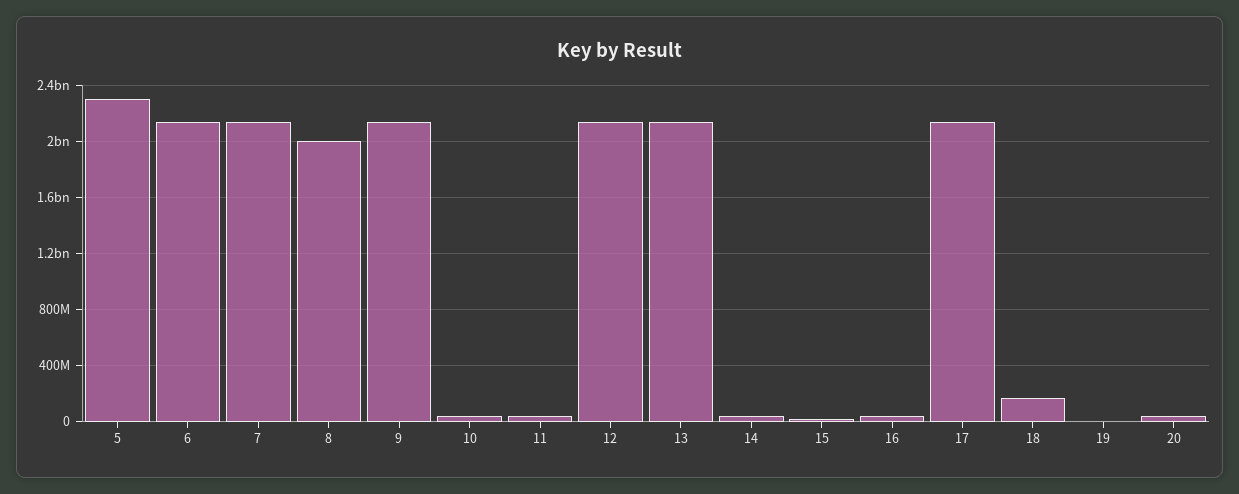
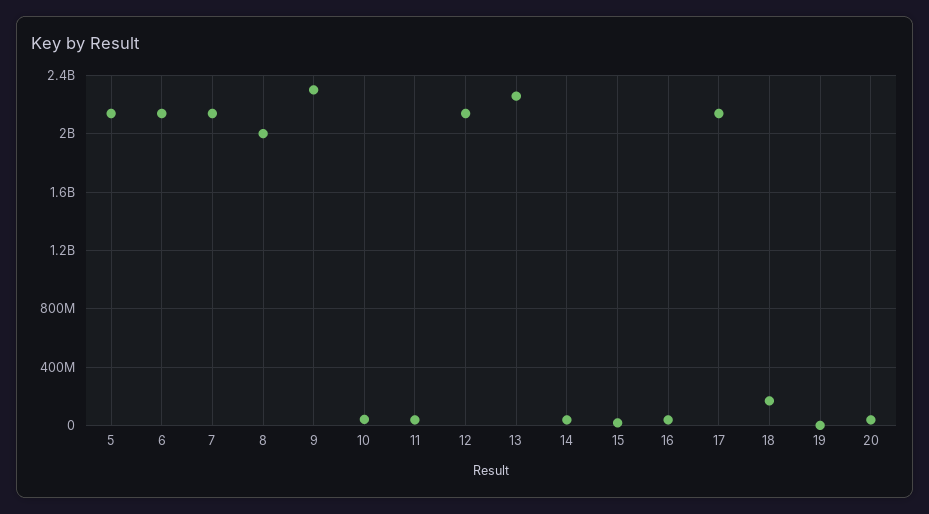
  {
-   "5": 2300000000,
+   "5": 2150000000,
    "6": 2150000000,
    "7": 2150000000,
    "8": 2000000000,
-   "9": 2150000000,
+   "9": 2300000000,
    "10": 50000000,
    "11": 50000000,
    "12": 2150000000,
-   "13": 2150000000,
+   "13": 2250000000,
    "14": 50000000,
    "15": 0,
    "16": 50000000,
    "17": 2150000000,
    "18": 150000000,
    "19": 0,
    "20": 50000000
  }

